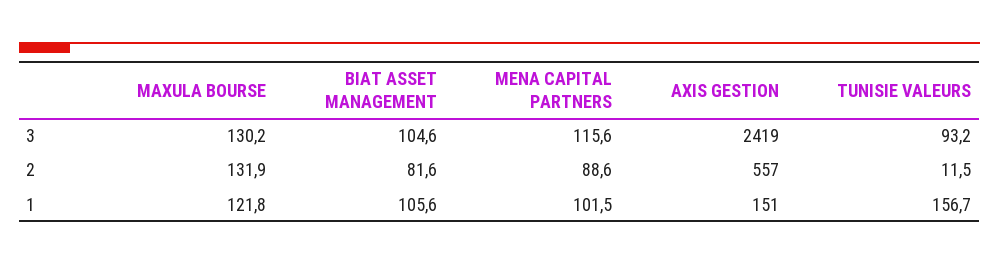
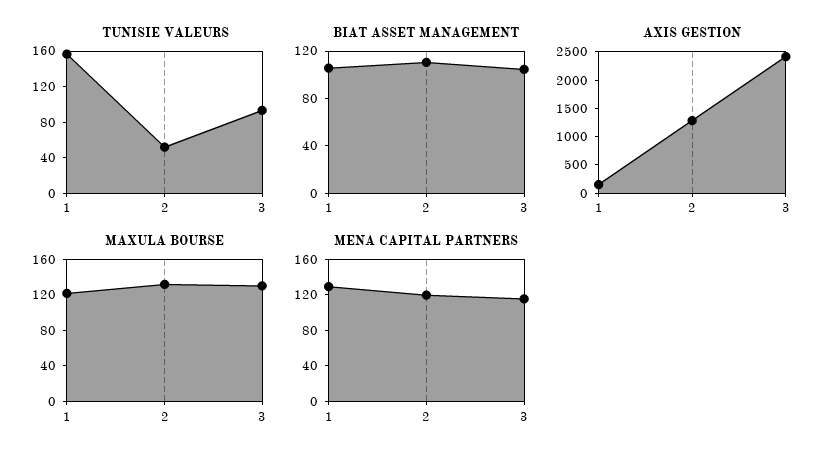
  {
    "MAXULA BOURSE": {
      "3": 130.2,
      "2": 131.9,
      "1": 121.8
    },
    "BIAT ASSET MANAGEMENT": {
      "3": 104.6,
-     "2": 81.6,
+     "2": 110,
      "1": 105.6
    },
    "MENA CAPITAL PARTNERS": {
      "3": 115.6,
-     "2": 88.6,
+     "2": 120,
-     "1": 101.5
+     "1": 130
    },
    "AXIS GESTION": {
      "3": 2419,
-     "2": 557,
+     "2": 1250,
      "1": 151
    },
    "TUNISIE VALEURS": {
      "3": 93.2,
-     "2": 11.5,
+     "2": 50,
      "1": 156.7
    }
  }

